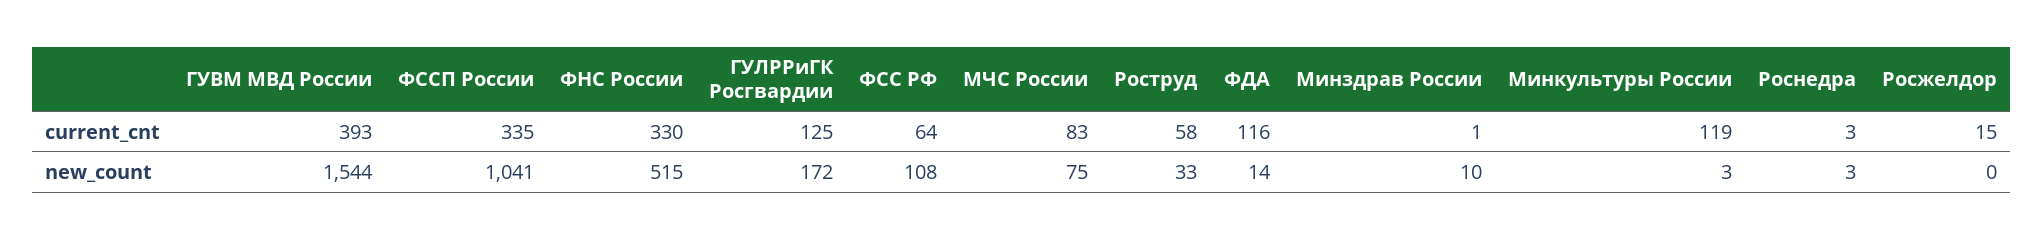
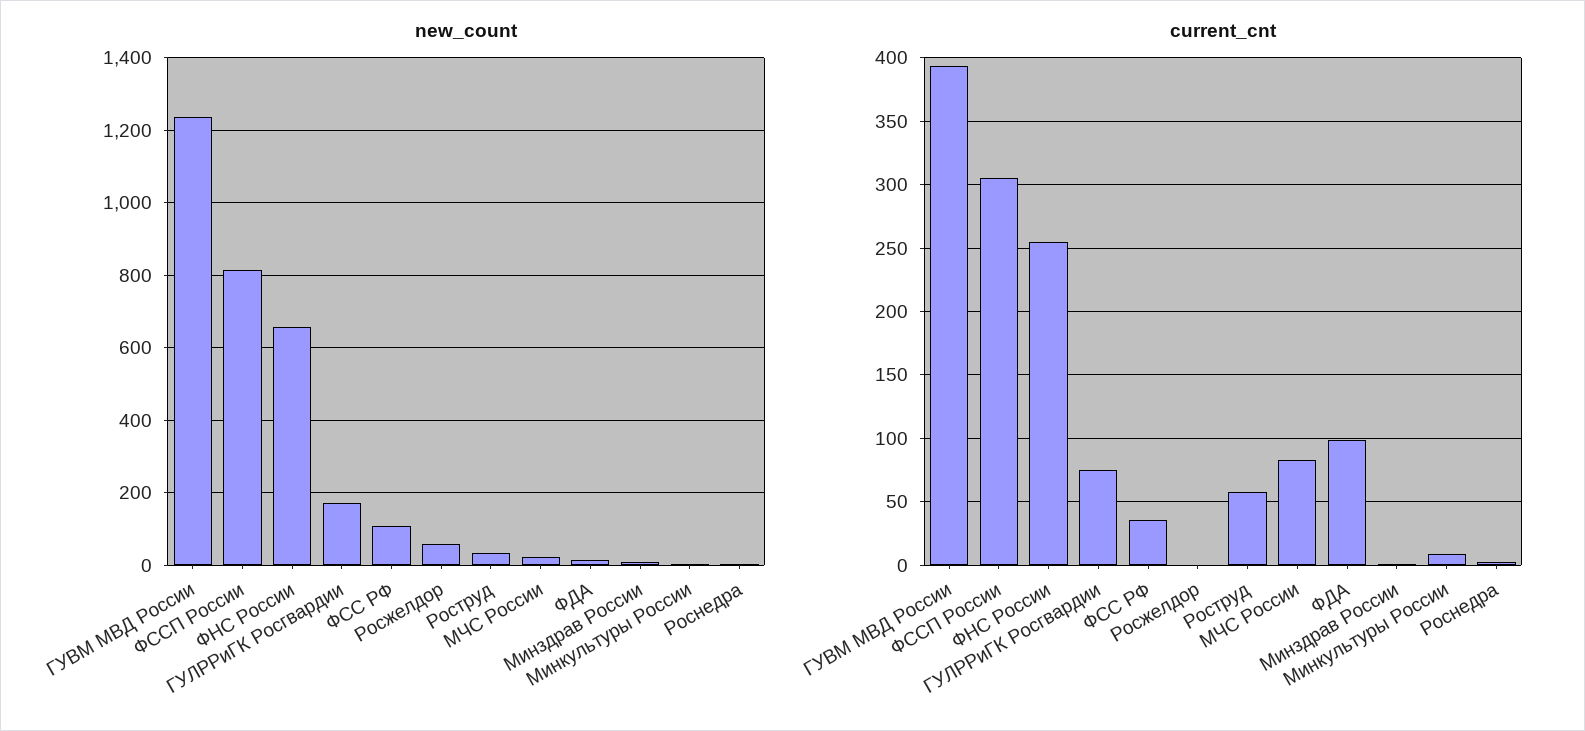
  {
    "current_cnt": {
      "ГУВМ МВД России": 393,
-     "ФССП России": 335,
+     "ФССП России": 305,
-     "ФНС России": 330,
+     "ФНС России": 255,
-     "ГУЛРРиГК Росгвардии": 125,
+     "ГУЛРРиГК Росгвардии": 75,
-     "ФСС РФ": 64,
+     "ФСС РФ": 35,
      "МЧС России": 83,
      "Роструд": 58,
-     "ФДА": 116,
+     "ФДА": 100,
      "Минздрав России": 1,
-     "Минкультуры России": 119,
+     "Минкультуры России": 10,
      "Роснедра": 3,
-     "Росжелдор": 15
+     "Росжелдор": 0
    },
    "new_count": {
-     "ГУВМ МВД России": 1544,
+     "ГУВМ МВД России": 1240,
-     "ФССП России": 1041,
+     "ФССП России": 820,
-     "ФНС России": 515,
+     "ФНС России": 660,
      "ГУЛРРиГК Росгвардии": 172,
      "ФСС РФ": 108,
-     "МЧС России": 75,
+     "МЧС России": 20,
      "Роструд": 33,
      "ФДА": 14,
      "Минздрав России": 10,
      "Минкультуры России": 3,
      "Роснедра": 3,
-     "Росжелдор": 0
+     "Росжелдор": 60
    }
  }

